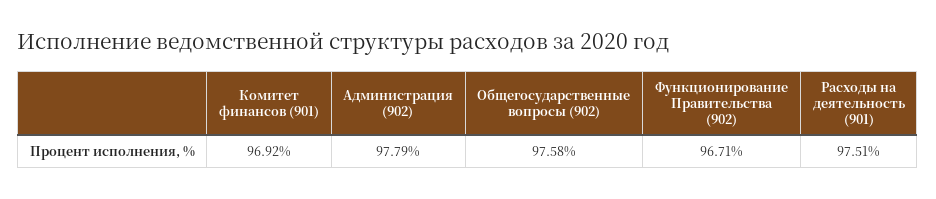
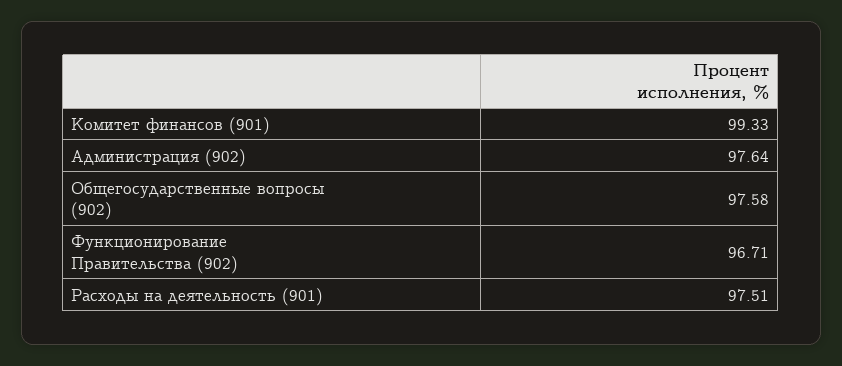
  {
-   "Комитет финансов (901)": 96.92,
+   "Комитет финансов (901)": 99.33,
-   "Администрация (902)": 97.79,
+   "Администрация (902)": 97.64,
    "Общегосударственные вопросы (902)": 97.58,
    "Функционирование Правительства (902)": 96.71,
    "Расходы на деятельность (901)": 97.51
  }

